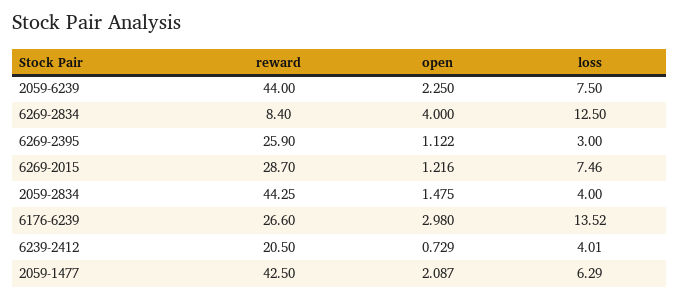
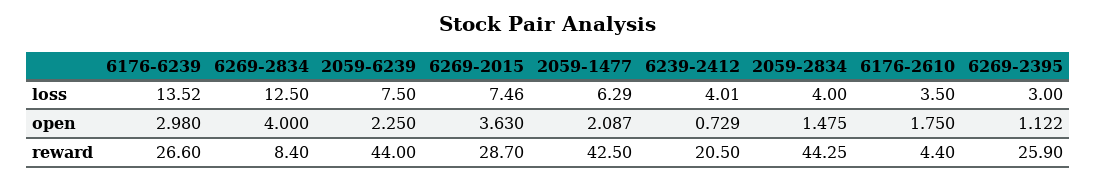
  {
    "reward": {
      "2059-6239": 44,
      "6269-2834": 8.4,
      "6269-2395": 25.9,
      "6269-2015": 28.7,
      "2059-2834": 44.25,
      "6176-6239": 26.6,
      "6239-2412": 20.5,
-     "2059-1477": 42.5
+     "2059-1477": 42.5,
+     "6176-2610": 4.4
    },
    "open": {
      "2059-6239": 2.25,
      "6269-2834": 4,
      "6269-2395": 1.122,
-     "6269-2015": 1.216,
+     "6269-2015": 3.63,
      "2059-2834": 1.475,
      "6176-6239": 2.98,
      "6239-2412": 0.729,
-     "2059-1477": 2.087
+     "2059-1477": 2.087,
+     "6176-2610": 1.75
    },
    "loss": {
      "2059-6239": 7.5,
      "6269-2834": 12.5,
      "6269-2395": 3,
      "6269-2015": 7.46,
      "2059-2834": 4,
      "6176-6239": 13.52,
      "6239-2412": 4.01,
-     "2059-1477": 6.29
+     "2059-1477": 6.29,
+     "6176-2610": 3.5
    }
  }

